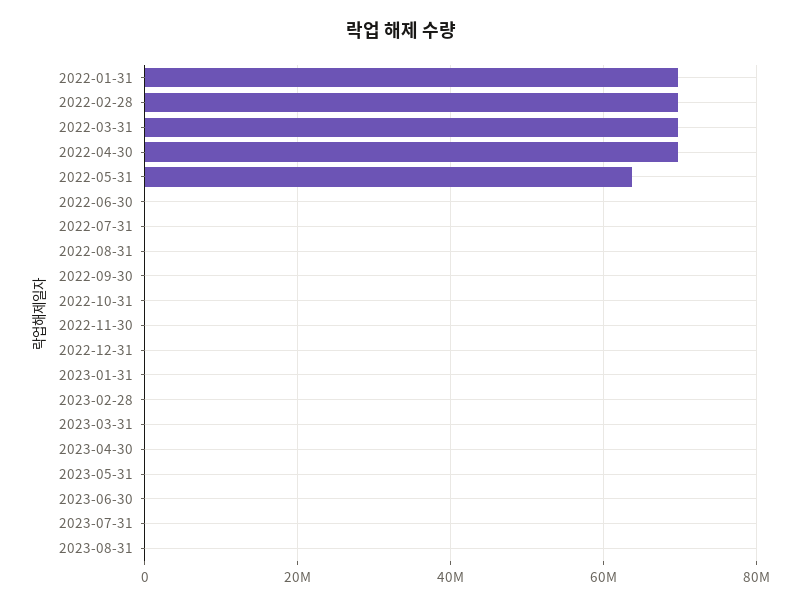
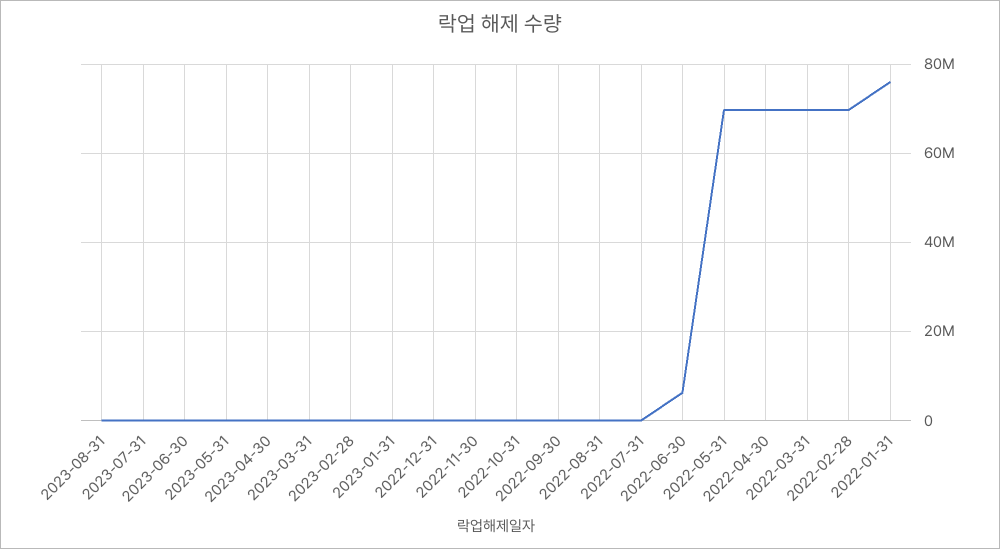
  {
-   "2022-01-31": 70000000,
+   "2022-01-31": 76000000,
    "2022-02-28": 70000000,
    "2022-03-31": 70000000,
    "2022-04-30": 70000000,
-   "2022-05-31": 64000000,
+   "2022-05-31": 70000000,
-   "2022-06-30": 0,
+   "2022-06-30": 6000000,
    "2022-07-31": 0,
    "2022-08-31": 0,
    "2022-09-30": 0,
    "2022-10-31": 0,
    "2022-11-30": 0,
    "2022-12-31": 0,
    "2023-01-31": 0,
    "2023-02-28": 0,
    "2023-03-31": 0,
    "2023-04-30": 0,
    "2023-05-31": 0,
    "2023-06-30": 0,
    "2023-07-31": 0,
    "2023-08-31": 0
  }

